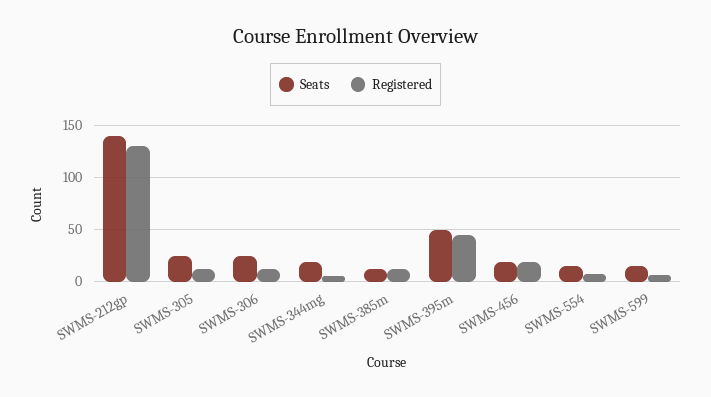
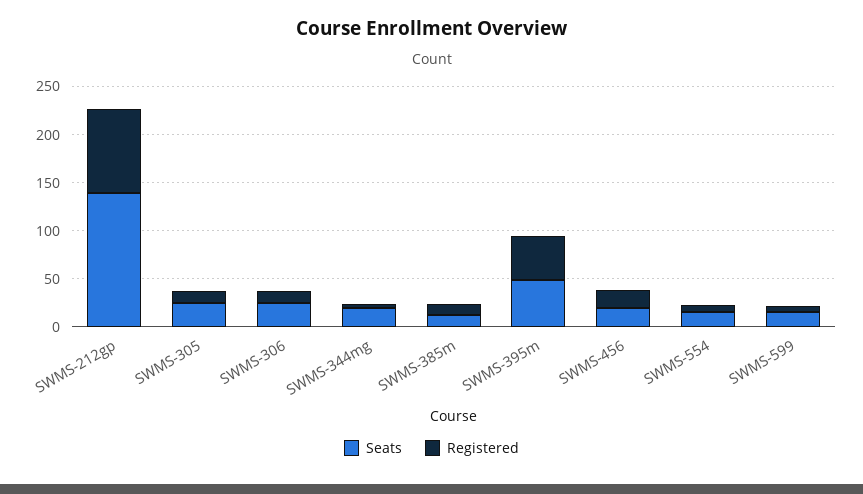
  {
    "Seats": {
      "SWMS-212gp": 140,
      "SWMS-305": 30,
      "SWMS-306": 30,
      "SWMS-344mg": 20,
      "SWMS-385m": 10,
      "SWMS-395m": 50,
      "SWMS-456": 20,
      "SWMS-554": 20,
      "SWMS-599": 20
    },
    "Registered": {
-     "SWMS-212gp": 130,
+     "SWMS-212gp": 90,
      "SWMS-305": 10,
      "SWMS-306": 10,
      "SWMS-344mg": 10,
      "SWMS-385m": 10,
      "SWMS-395m": 50,
      "SWMS-456": 20,
      "SWMS-554": 10,
      "SWMS-599": 10
    }
  }

